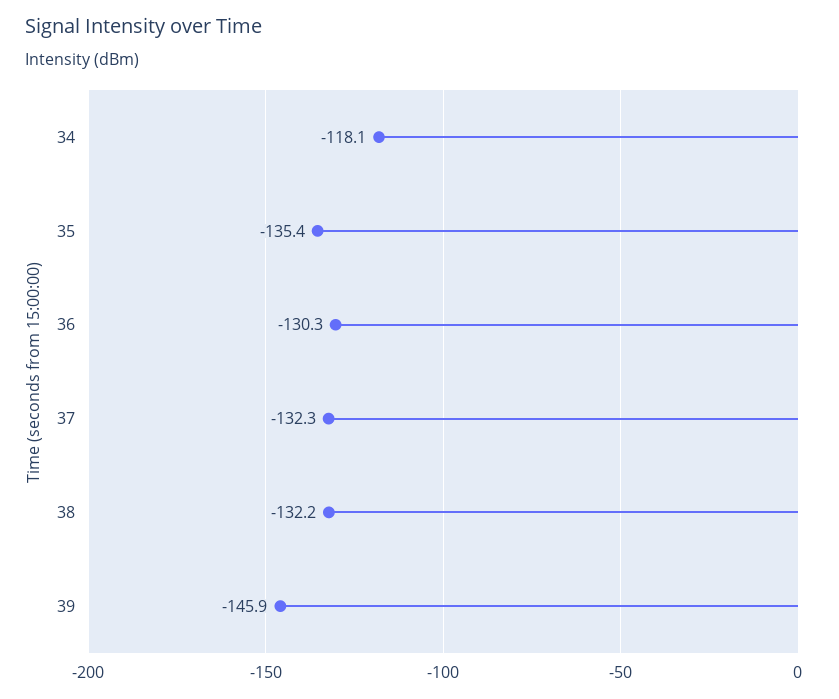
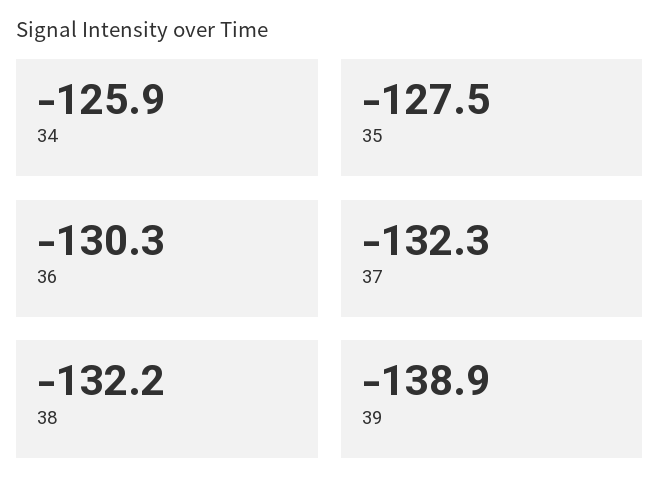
  {
-   "34": -118.1,
+   "34": -125.9,
-   "35": -135.4,
+   "35": -127.5,
    "36": -130.3,
    "37": -132.3,
    "38": -132.2,
-   "39": -145.9
+   "39": -138.9
  }

